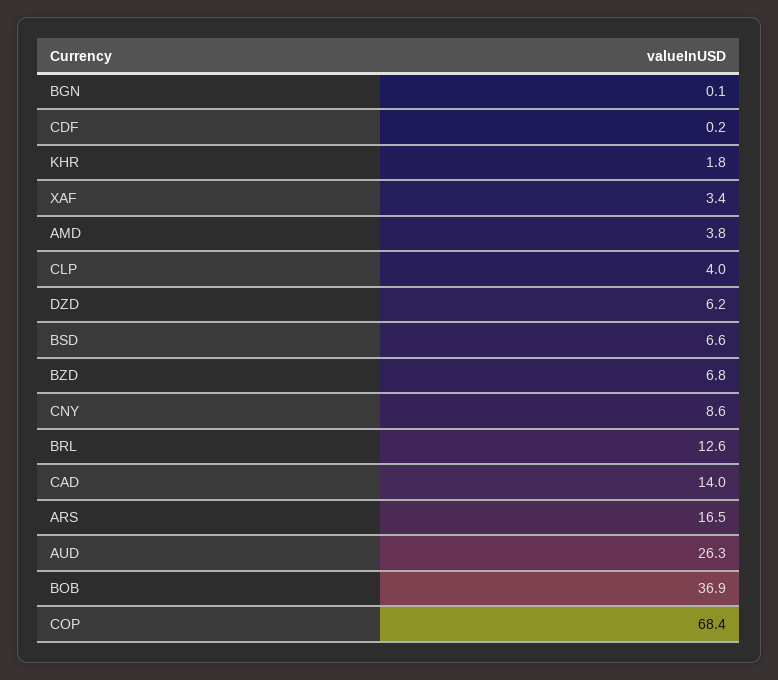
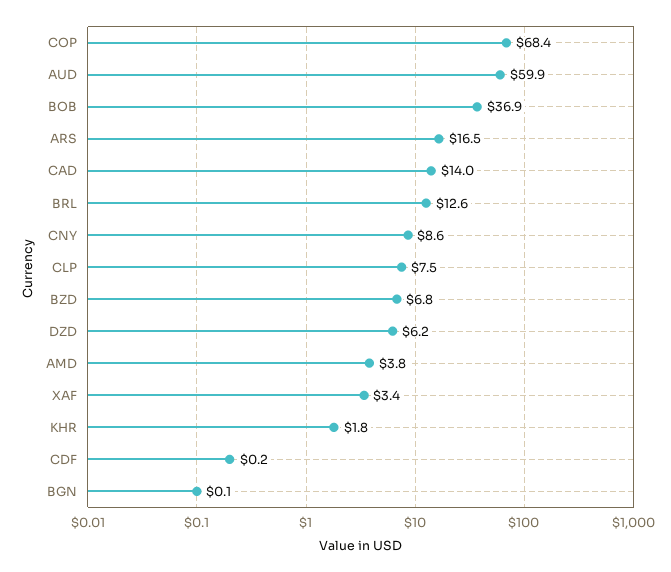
  {
    "BGN": 0.1,
    "CDF": 0.2,
    "KHR": 1.8,
    "XAF": 3.4,
    "AMD": 3.8,
-   "CLP": 4,
+   "CLP": 7.5,
    "DZD": 6.2,
-   "BSD": 6.6,
    "BZD": 6.8,
    "CNY": 8.6,
    "BRL": 12.6,
    "CAD": 14,
    "ARS": 16.5,
-   "AUD": 26.3,
+   "AUD": 59.9,
    "BOB": 36.9,
    "COP": 68.4
  }

